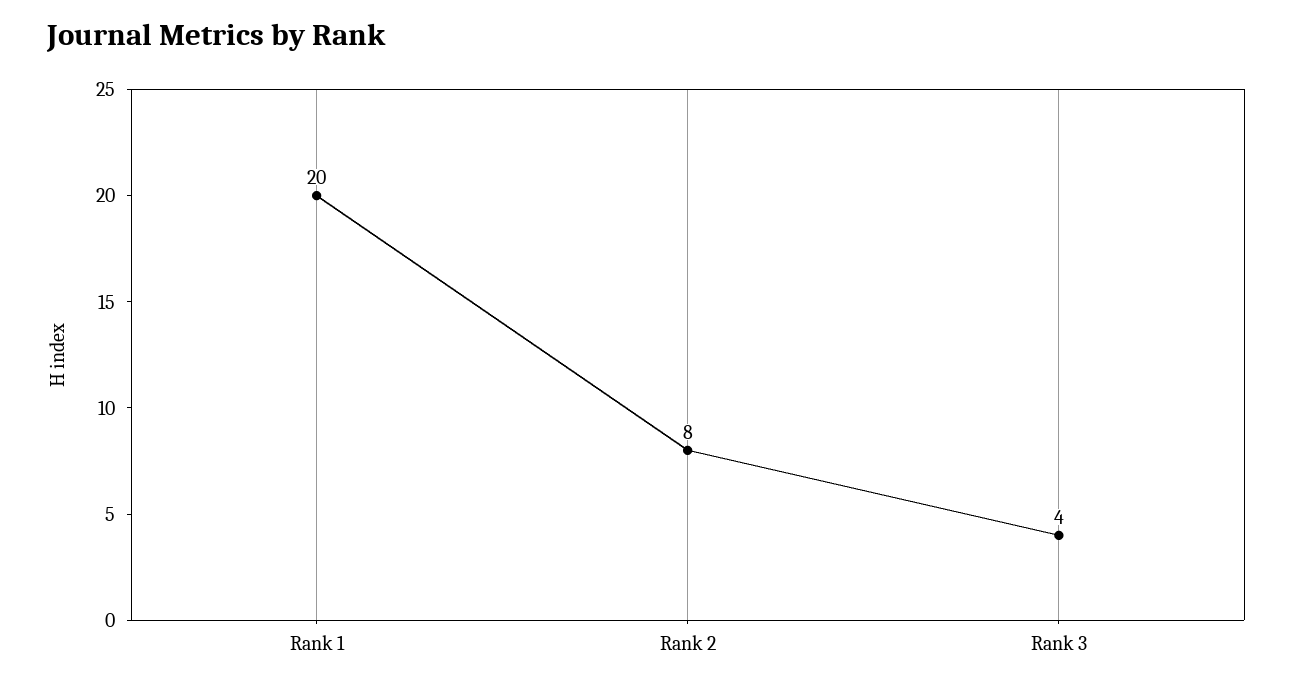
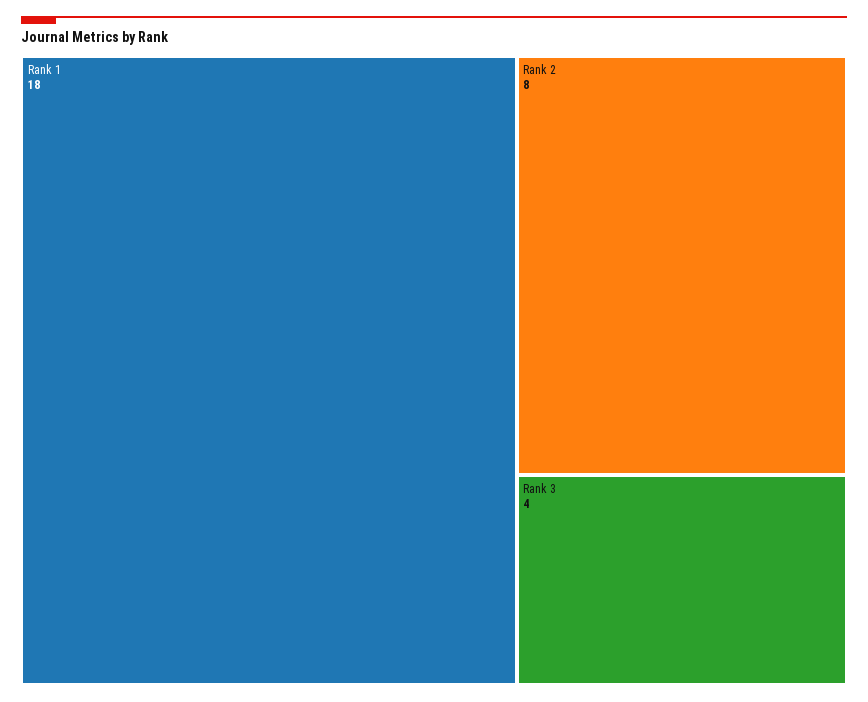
  {
-   "Rank 1": 20,
+   "Rank 1": 18,
    "Rank 2": 8,
    "Rank 3": 4
  }

